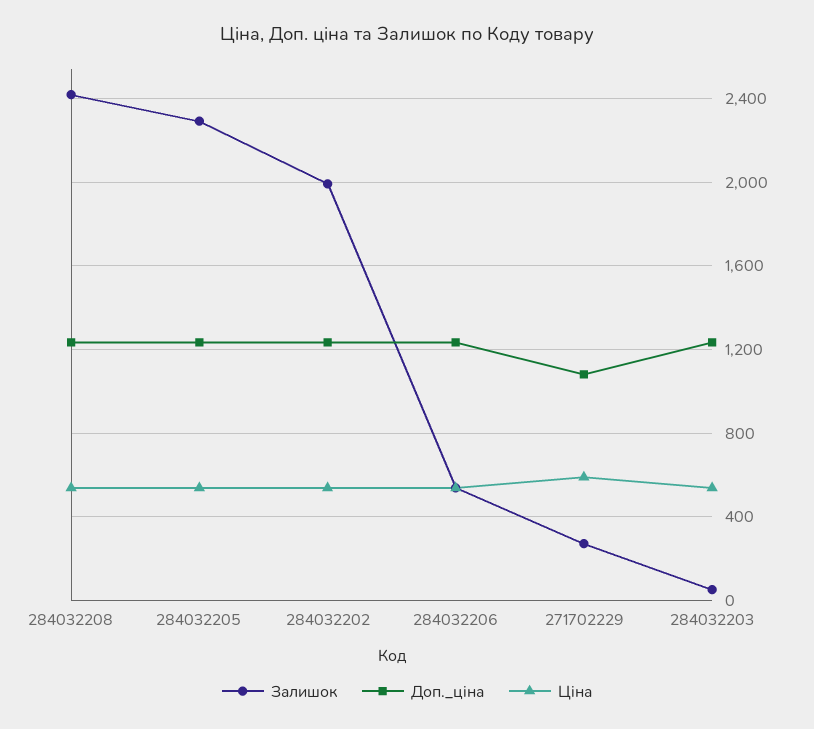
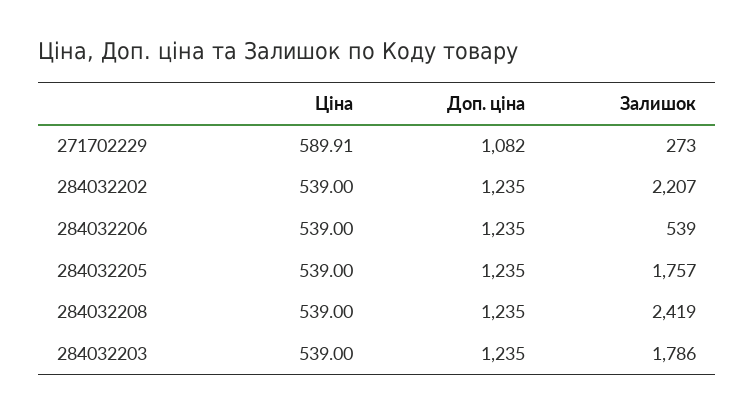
  {
    "Залишок": {
      "284032208": 2419,
-     "284032205": 2300,
+     "284032205": 1757,
-     "284032202": 2000,
+     "284032202": 2207,
      "284032206": 539,
      "271702229": 273,
-     "284032203": 50
+     "284032203": 1786
    },
    "Доп._ціна": {
      "284032208": 1235,
      "284032205": 1235,
      "284032202": 1235,
      "284032206": 1235,
      "271702229": 1082,
      "284032203": 1235
    },
    "Ціна": {
      "284032208": 539,
      "284032205": 539,
      "284032202": 539,
      "284032206": 539,
      "271702229": 589.91,
      "284032203": 539
    }
  }

